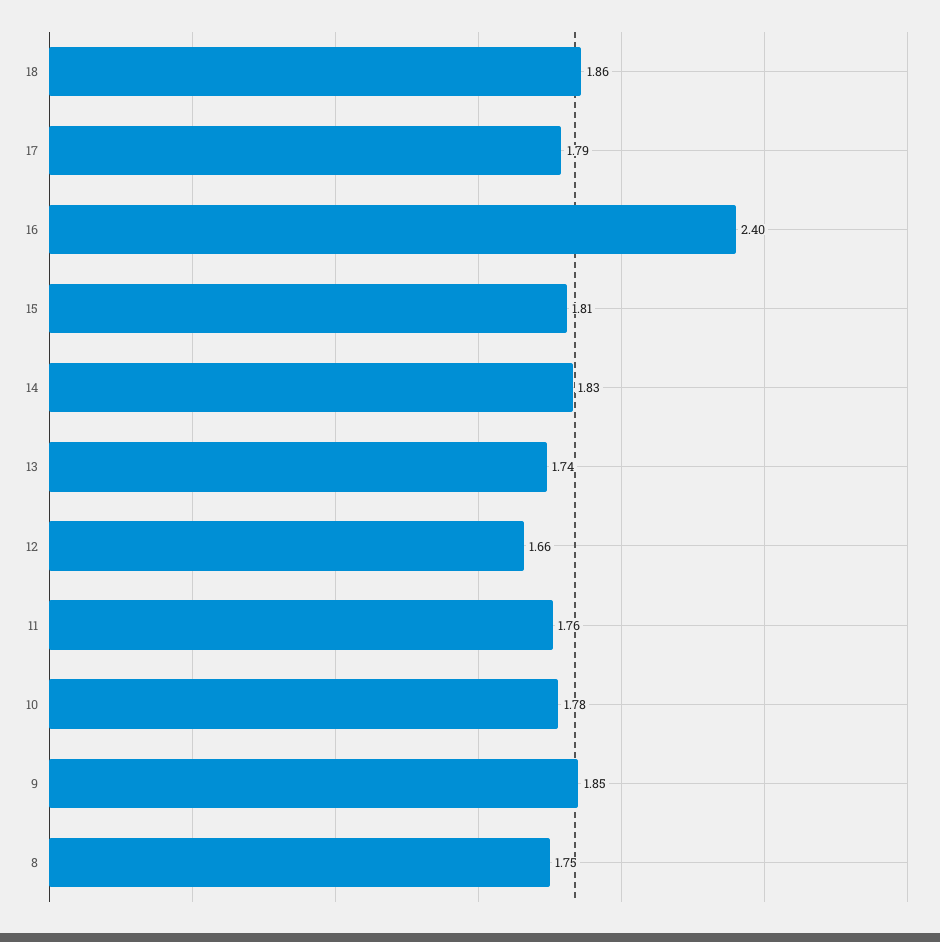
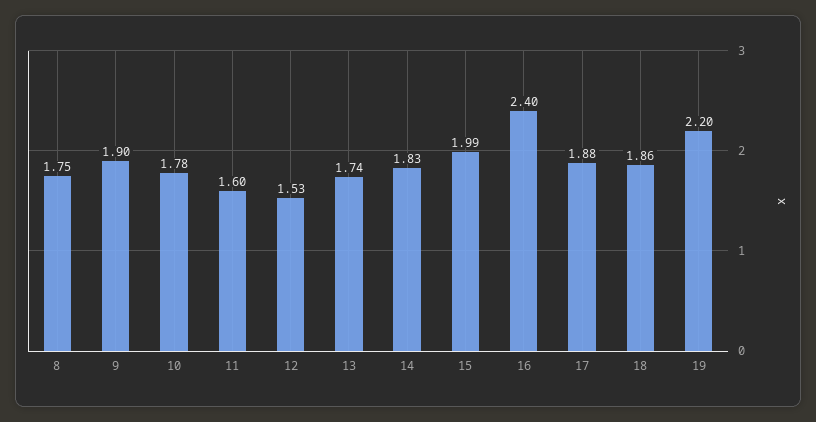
  {
    "18": 1.86,
-   "17": 1.79,
+   "17": 1.88,
    "16": 2.4,
-   "15": 1.81,
+   "15": 1.99,
    "14": 1.83,
    "13": 1.74,
-   "12": 1.66,
+   "12": 1.53,
-   "11": 1.76,
+   "11": 1.6,
    "10": 1.78,
-   "9": 1.85,
+   "9": 1.9,
-   "8": 1.75
+   "8": 1.75,
+   "19": 2.2
  }

